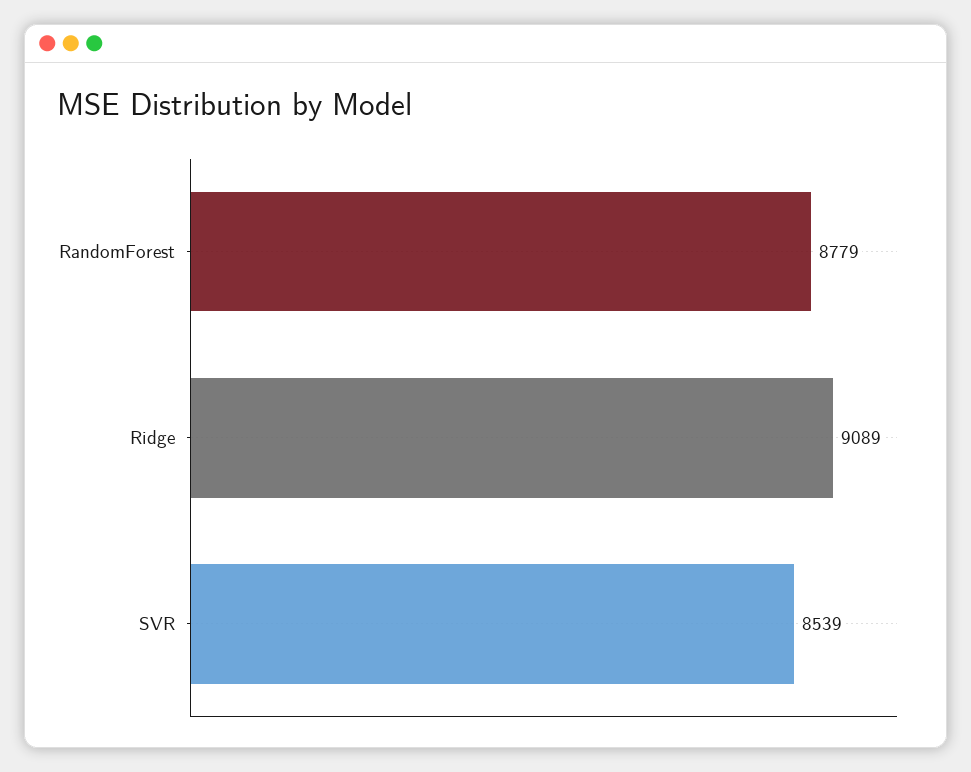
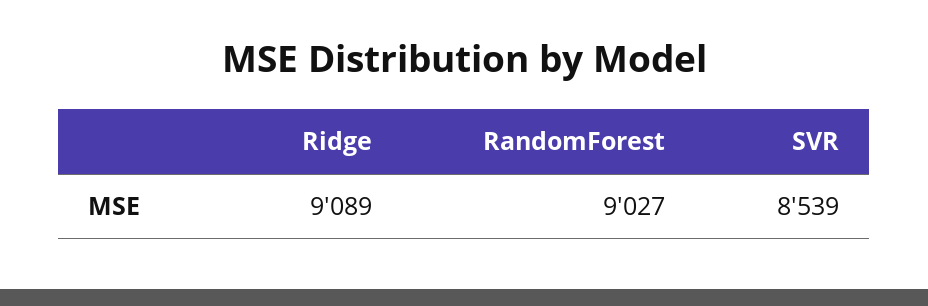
  {
-   "RandomForest": 8779,
+   "RandomForest": 9027,
    "Ridge": 9089,
    "SVR": 8539
  }

